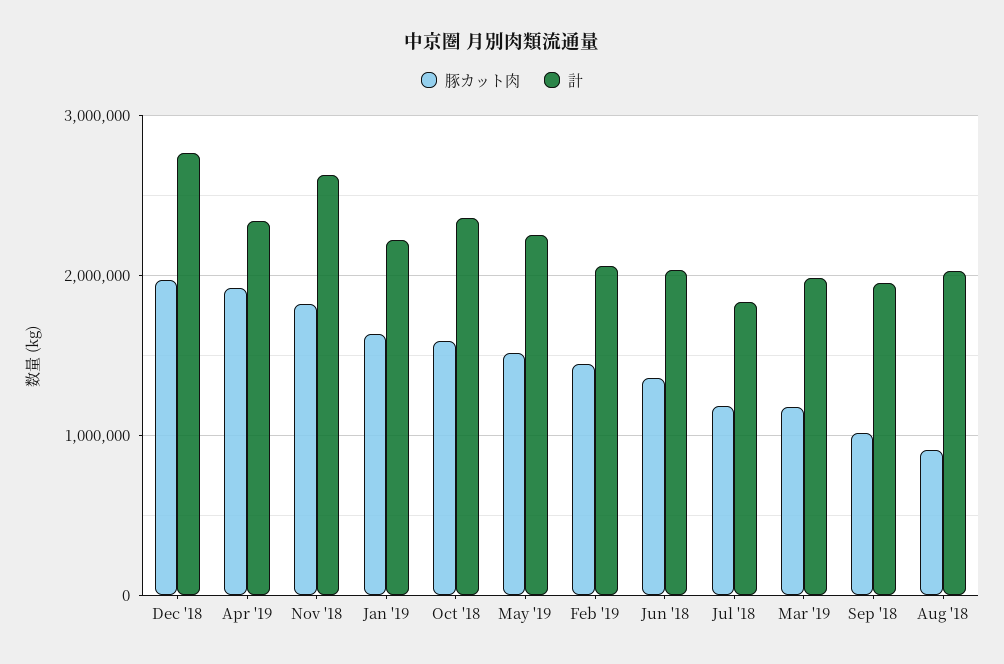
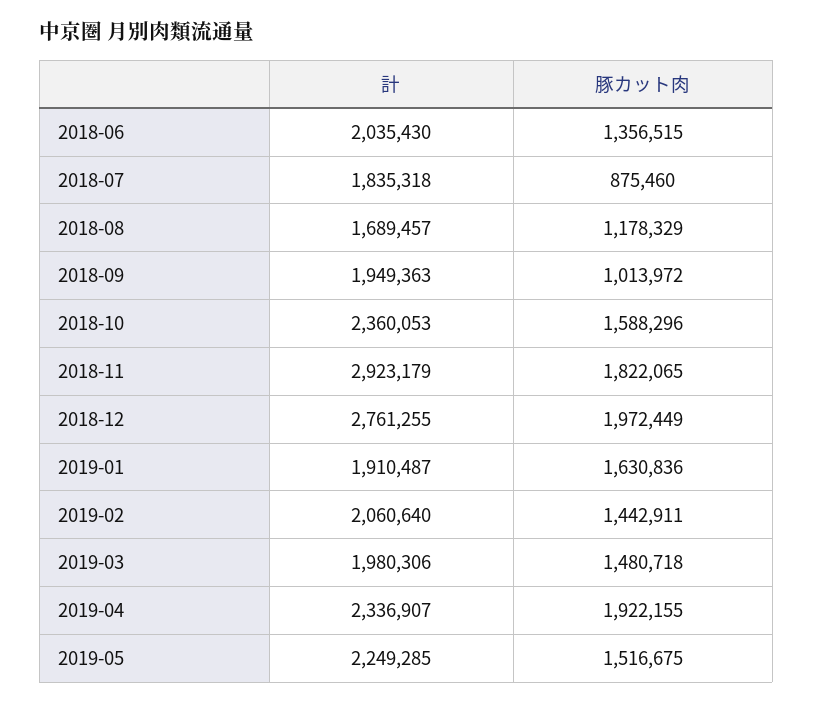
  {
    "豚カット肉": {
      "Dec '18": 1972449,
      "Apr '19": 1922155,
      "Nov '18": 1822065,
      "Jan '19": 1630836,
      "Oct '18": 1588296,
      "May '19": 1516675,
      "Feb '19": 1442911,
      "Jun '18": 1356515,
-     "Jul '18": 1200000,
+     "Jul '18": 875460,
-     "Mar '19": 1200000,
+     "Mar '19": 1480718,
      "Sep '18": 1013972,
-     "Aug '18": 900000
+     "Aug '18": 1178329
    },
    "計": {
      "Dec '18": 2761255,
      "Apr '19": 2336907,
-     "Nov '18": 2600000,
+     "Nov '18": 2923179,
-     "Jan '19": 2200000,
+     "Jan '19": 1910487,
      "Oct '18": 2360053,
      "May '19": 2249285,
      "Feb '19": 2060640,
      "Jun '18": 2035430,
      "Jul '18": 1835318,
      "Mar '19": 1980306,
      "Sep '18": 1949363,
-     "Aug '18": 2000000
+     "Aug '18": 1689457
    }
  }

